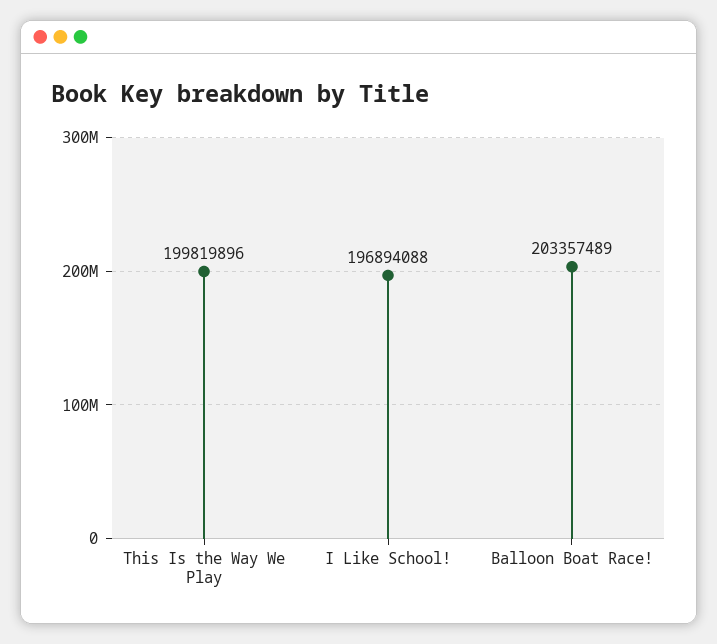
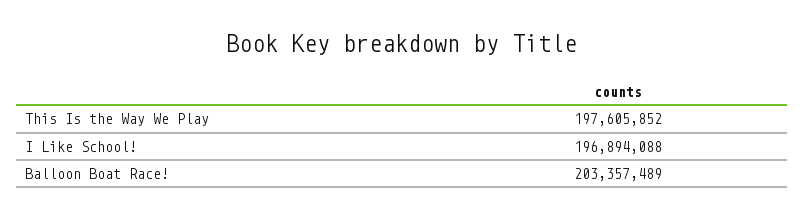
  {
-   "This Is the Way We Play": 199819896,
+   "This Is the Way We Play": 197605852,
    "I Like School!": 196894088,
    "Balloon Boat Race!": 203357489
  }

